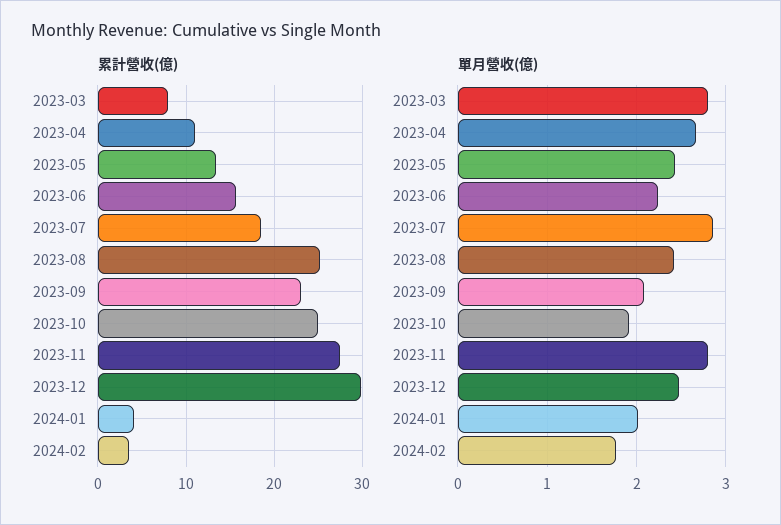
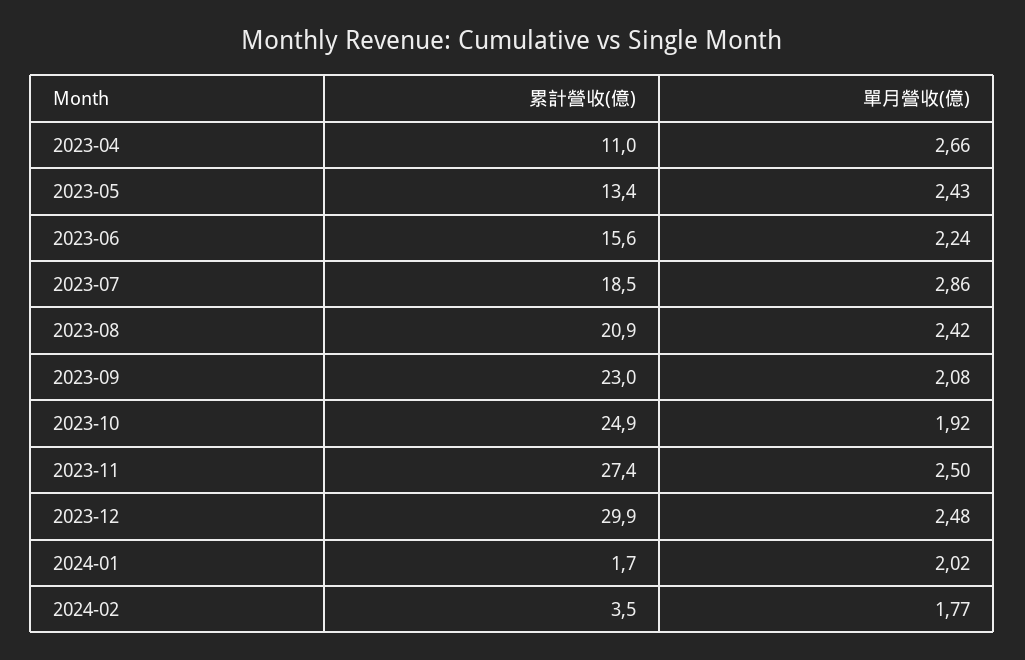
  {
    "累計營收(億)": {
-     "2023-03": 8,
      "2023-04": 11,
      "2023-05": 13.4,
      "2023-06": 15.6,
      "2023-07": 18.5,
-     "2023-08": 25,
+     "2023-08": 20.9,
      "2023-09": 23,
      "2023-10": 24.9,
      "2023-11": 27.4,
      "2023-12": 29.9,
-     "2024-01": 4,
+     "2024-01": 1.7,
      "2024-02": 3.5
    },
    "單月營收(億)": {
-     "2023-03": 2.8,
      "2023-04": 2.66,
      "2023-05": 2.43,
      "2023-06": 2.24,
      "2023-07": 2.86,
      "2023-08": 2.42,
      "2023-09": 2.08,
      "2023-10": 1.92,
-     "2023-11": 2.8,
+     "2023-11": 2.5,
      "2023-12": 2.48,
      "2024-01": 2.02,
      "2024-02": 1.77
    }
  }

